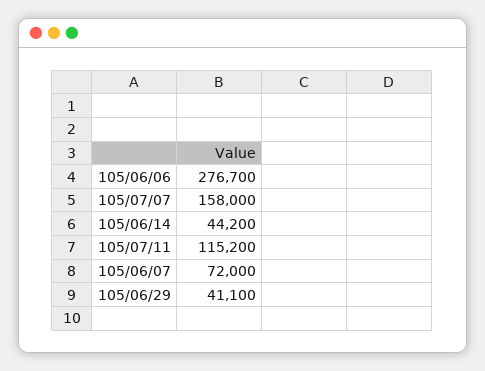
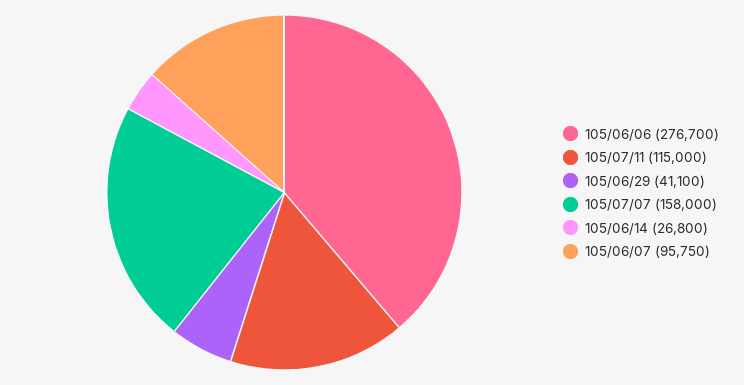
  {
    "105/06/06": 276700,
    "105/07/07": 158000,
-   "105/06/14": 44200,
+   "105/06/14": 26800,
-   "105/07/11": 115200,
+   "105/07/11": 115000,
-   "105/06/07": 72000,
+   "105/06/07": 95750,
    "105/06/29": 41100
  }

